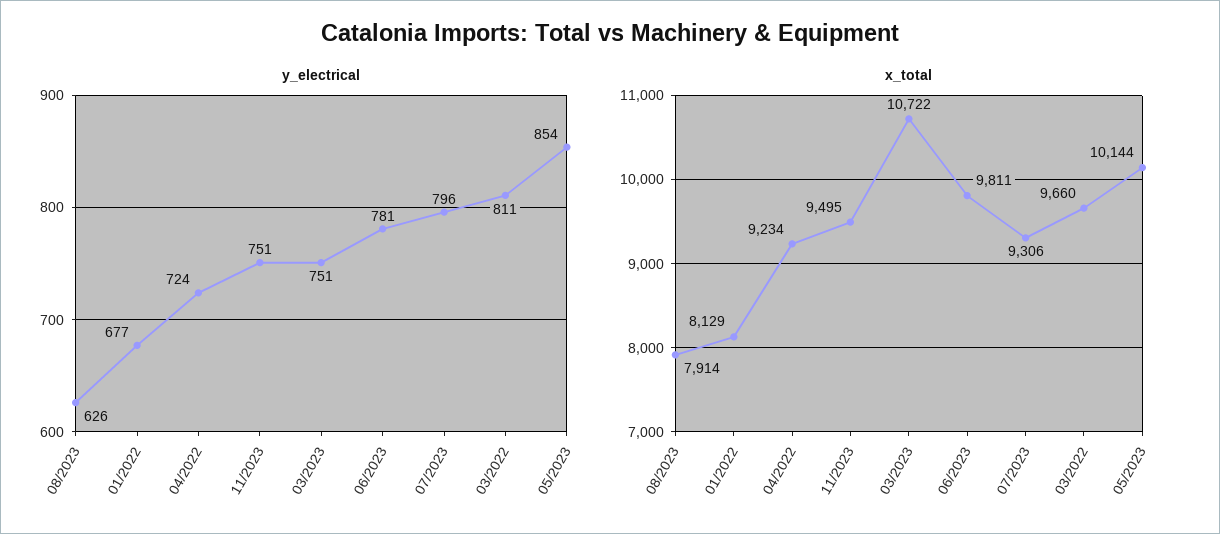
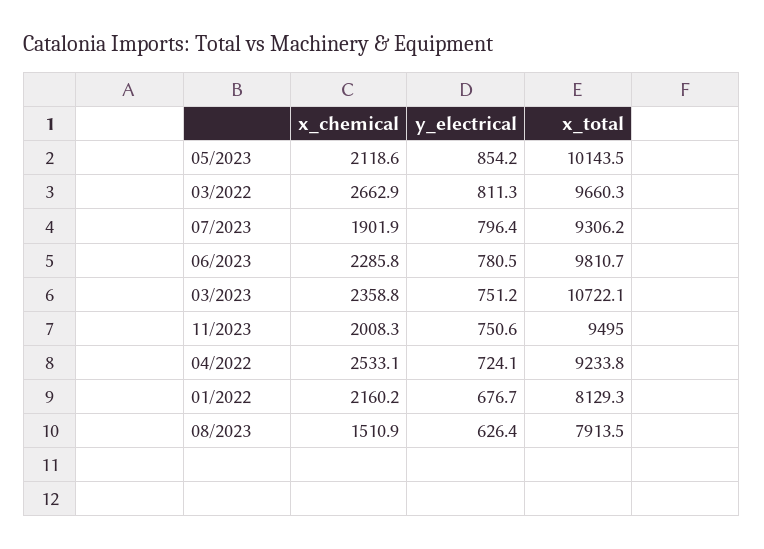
  {
    "y_electrical": {
      "08/2023": 626.4,
      "01/2022": 676.7,
      "04/2022": 724.1,
      "11/2023": 750.6,
      "03/2023": 751.2,
      "06/2023": 780.5,
      "07/2023": 796.4,
      "03/2022": 811.3,
      "05/2023": 854.2
    },
    "x_total": {
      "08/2023": 7913.5,
      "01/2022": 8129.3,
      "04/2022": 9233.8,
      "11/2023": 9495,
      "03/2023": 10722.1,
      "06/2023": 9810.7,
      "07/2023": 9306.2,
      "03/2022": 9660.3,
      "05/2023": 10143.5
-   }
+   },
+   "x_chemical": {
+     "05/2023": 2118.6,
+     "03/2022": 2662.9,
+     "07/2023": 1901.9,
+     "06/2023": 2285.8,
+     "03/2023": 2358.8,
+     "11/2023": 2008.3,
+     "04/2022": 2533.1,
+     "01/2022": 2160.2,
+     "08/2023": 1510.9
+   }
  }

